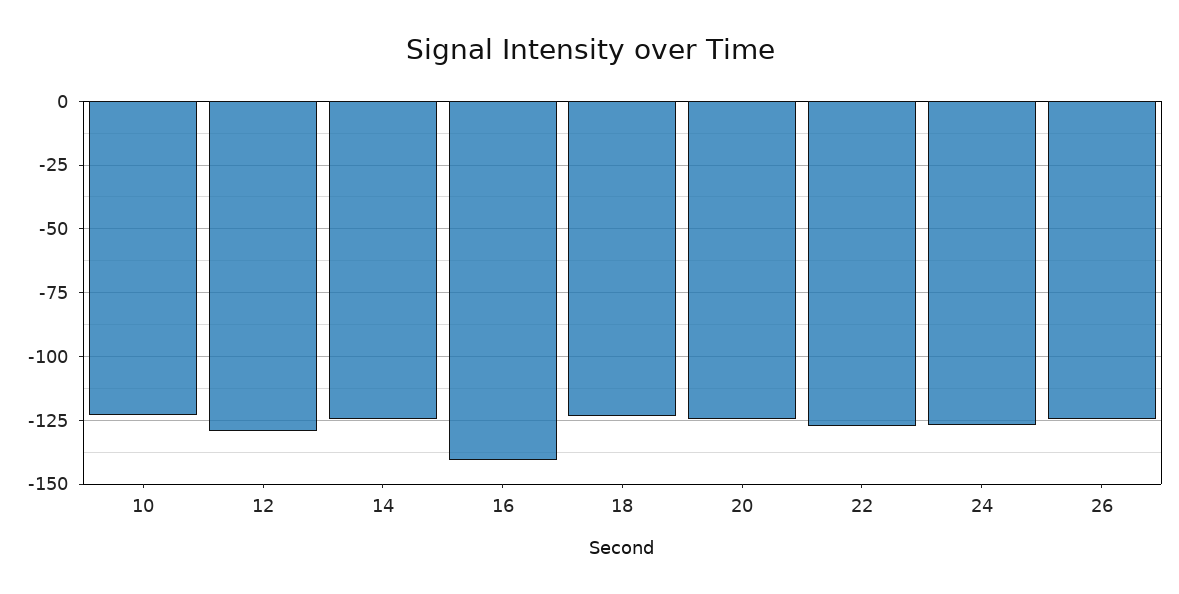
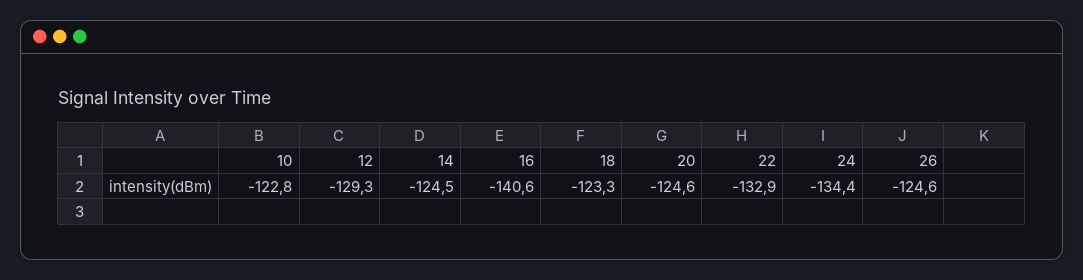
  {
    "10": -122.8,
    "12": -129.3,
    "14": -124.5,
    "16": -140.6,
    "18": -123.3,
    "20": -124.6,
-   "22": -127.5,
+   "22": -132.9,
-   "24": -127.5,
+   "24": -134.4,
    "26": -124.6
  }

